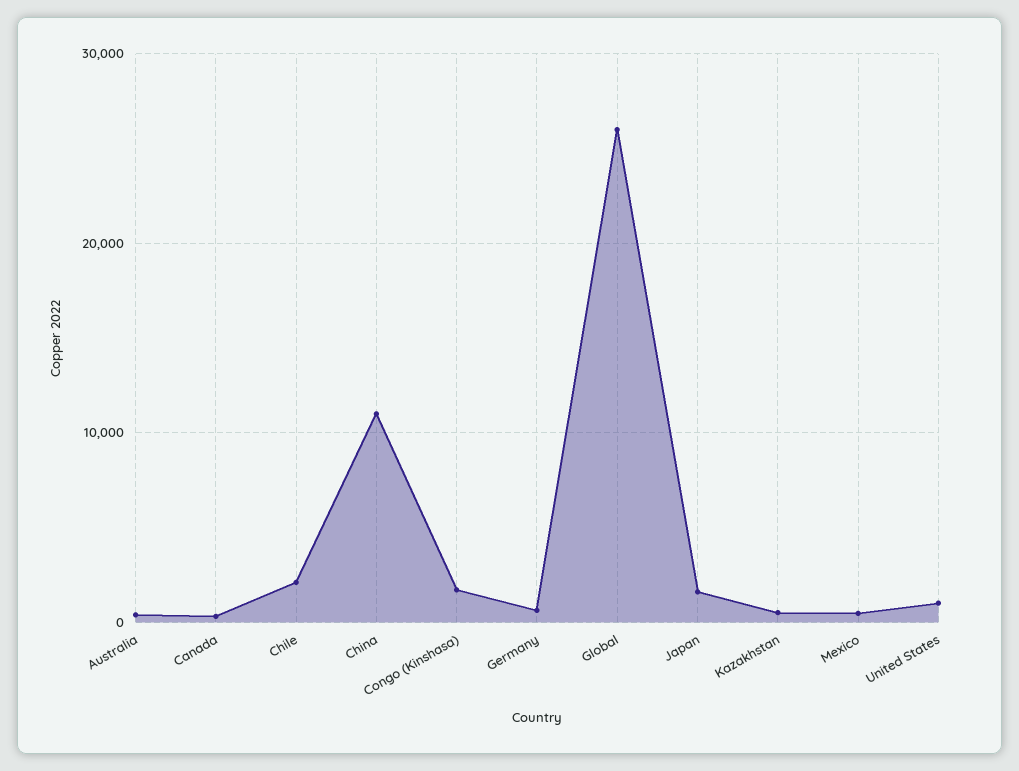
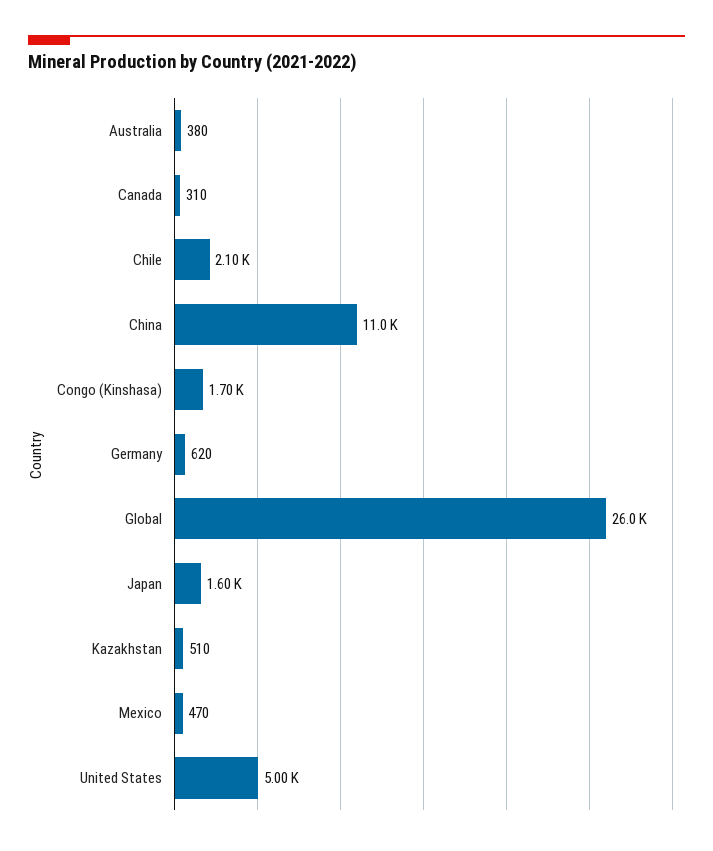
  {
    "Australia": 380,
    "Canada": 310,
    "Chile": 2100,
    "China": 11000,
    "Congo (Kinshasa)": 1700,
    "Germany": 620,
    "Global": 26000,
    "Japan": 1600,
    "Kazakhstan": 510,
    "Mexico": 470,
-   "United States": 1000
+   "United States": 5000
  }

